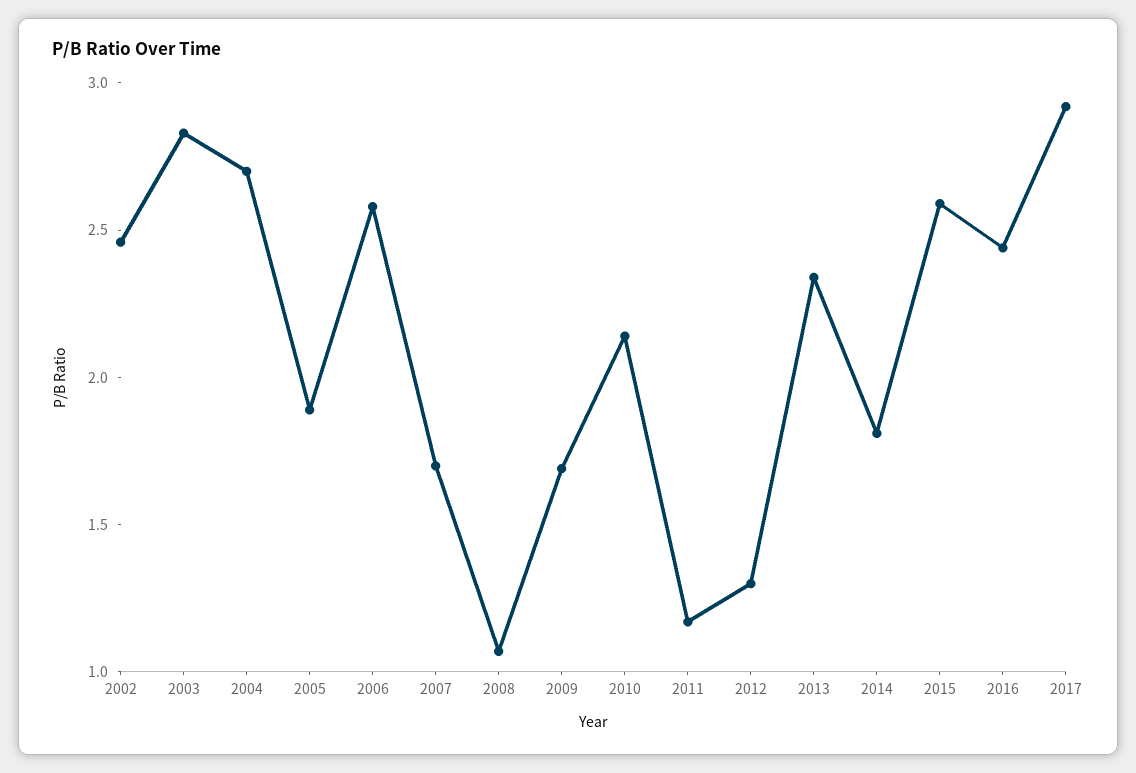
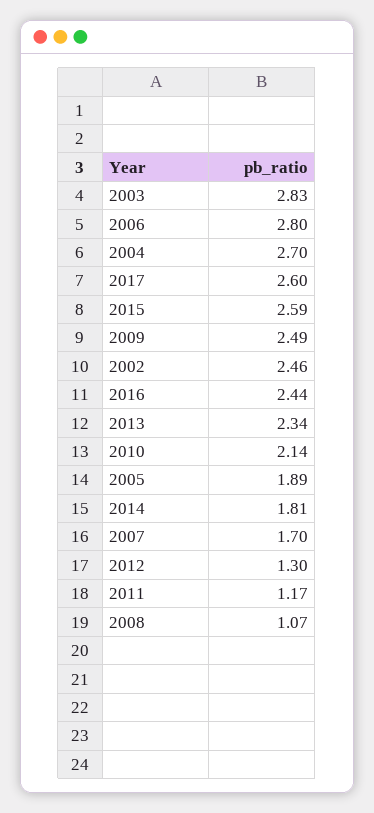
  {
    "2002": 2.46,
    "2003": 2.83,
    "2004": 2.7,
    "2005": 1.89,
-   "2006": 2.6,
+   "2006": 2.8,
    "2007": 1.7,
    "2008": 1.07,
-   "2009": 1.7,
+   "2009": 2.49,
    "2010": 2.14,
    "2011": 1.17,
    "2012": 1.3,
    "2013": 2.34,
    "2014": 1.81,
    "2015": 2.59,
    "2016": 2.44,
-   "2017": 2.9
+   "2017": 2.6
  }

